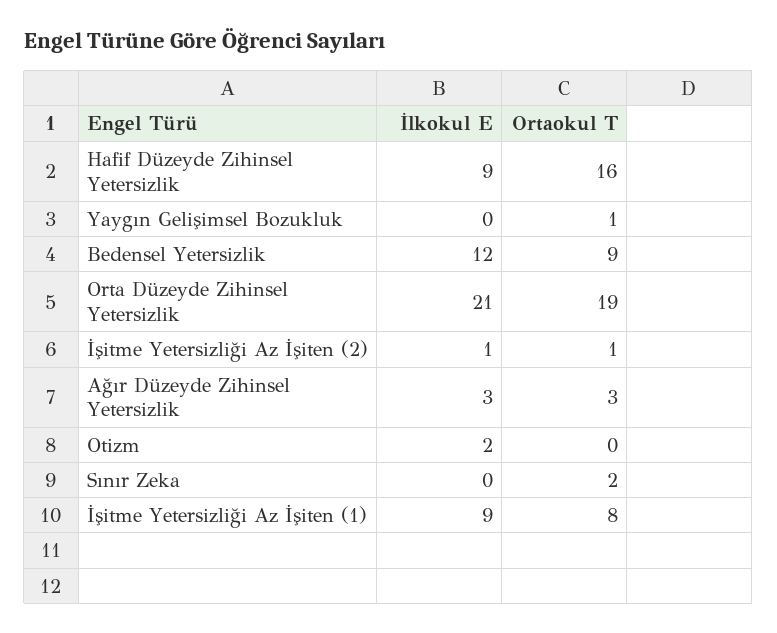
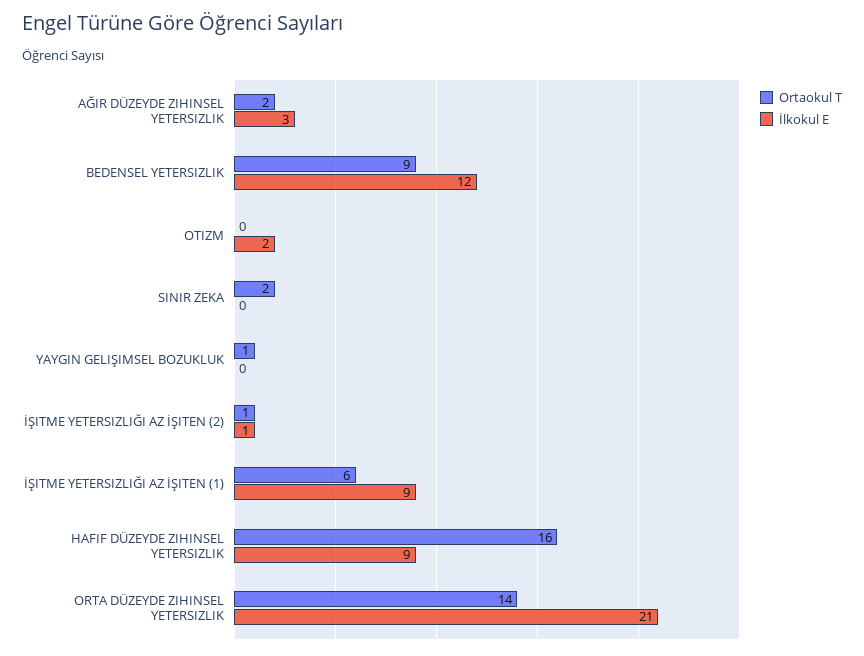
  {
    "İlkokul E": {
      "Hafif Düzeyde Zihinsel Yetersizlik": 9,
      "Yaygın Gelişimsel Bozukluk": 0,
      "Bedensel Yetersizlik": 12,
      "Orta Düzeyde Zihinsel Yetersizlik": 21,
      "İşitme Yetersizliği Az İşiten (2)": 1,
      "Ağır Düzeyde Zihinsel Yetersizlik": 3,
      "Otizm": 2,
      "Sınır Zeka": 0,
      "İşitme Yetersizliği Az İşiten (1)": 9
    },
    "Ortaokul T": {
      "Hafif Düzeyde Zihinsel Yetersizlik": 16,
      "Yaygın Gelişimsel Bozukluk": 1,
      "Bedensel Yetersizlik": 9,
-     "Orta Düzeyde Zihinsel Yetersizlik": 19,
+     "Orta Düzeyde Zihinsel Yetersizlik": 14,
      "İşitme Yetersizliği Az İşiten (2)": 1,
-     "Ağır Düzeyde Zihinsel Yetersizlik": 3,
+     "Ağır Düzeyde Zihinsel Yetersizlik": 2,
      "Otizm": 0,
      "Sınır Zeka": 2,
-     "İşitme Yetersizliği Az İşiten (1)": 8
+     "İşitme Yetersizliği Az İşiten (1)": 6
    }
  }

